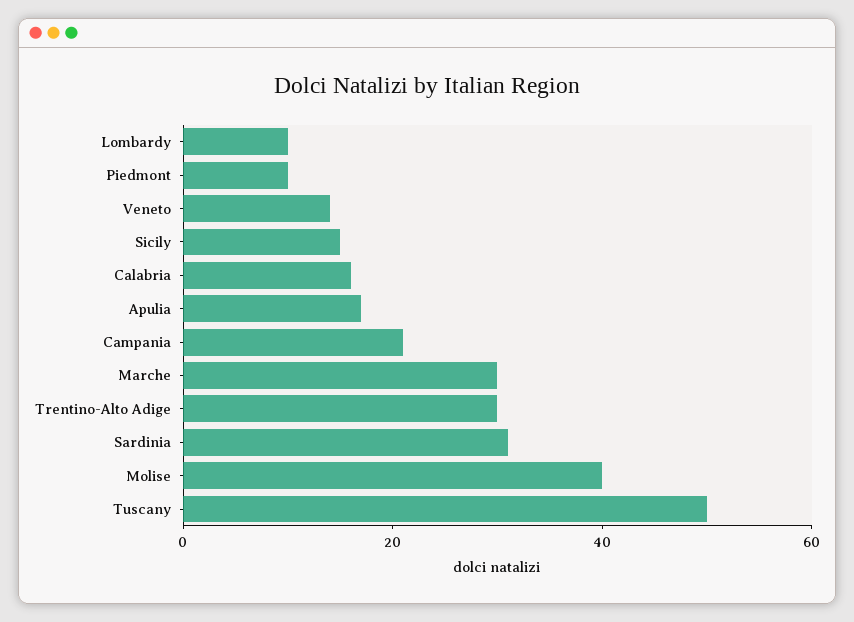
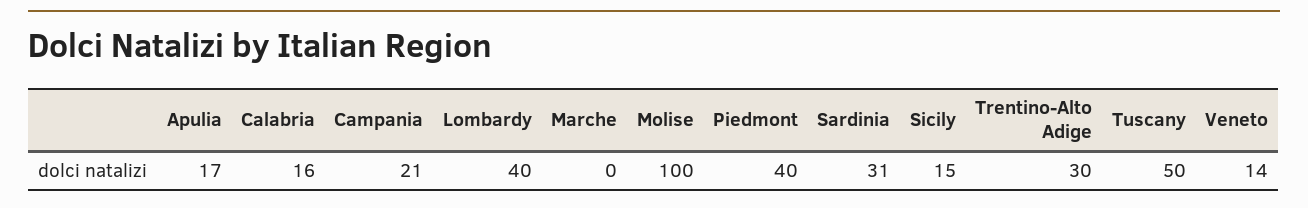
  {
-   "Lombardy": 10,
+   "Lombardy": 40,
-   "Piedmont": 10,
+   "Piedmont": 40,
    "Veneto": 14,
    "Sicily": 15,
    "Calabria": 16,
    "Apulia": 17,
    "Campania": 21,
-   "Marche": 30,
+   "Marche": 0,
    "Trentino-Alto Adige": 30,
    "Sardinia": 31,
-   "Molise": 40,
+   "Molise": 100,
    "Tuscany": 50
  }

